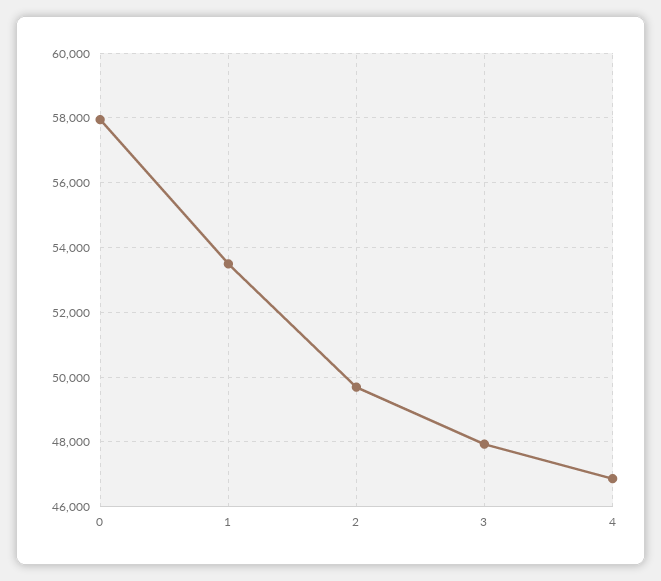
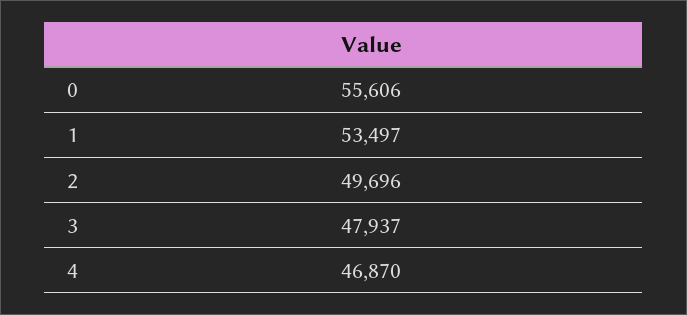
  {
-   "0": 58000,
+   "0": 55606,
    "1": 53497,
    "2": 49696,
    "3": 47937,
    "4": 46870
  }

